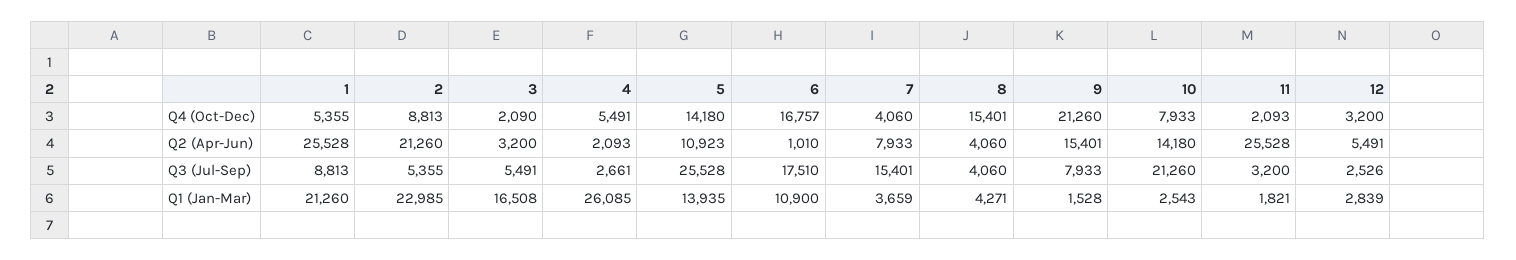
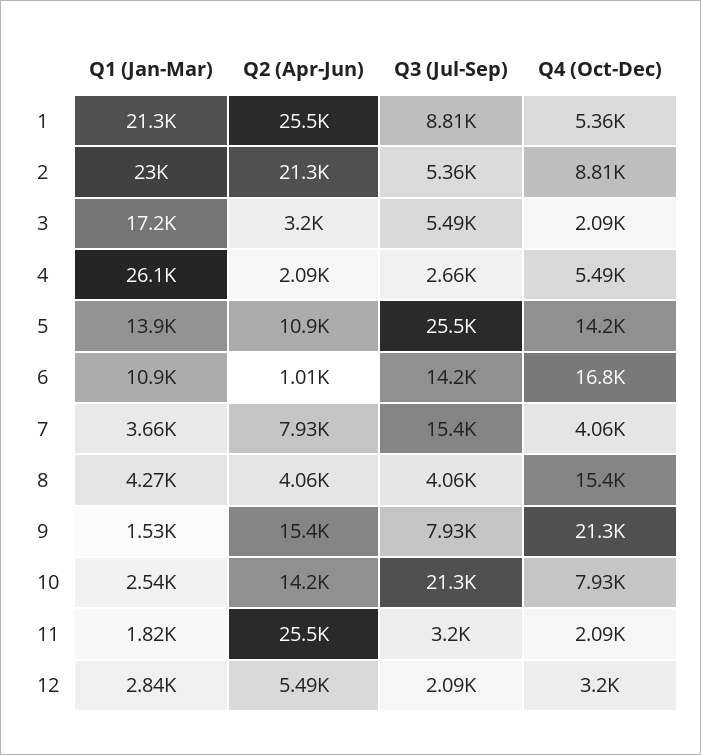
  {
    "1": {
      "Q4 (Oct-Dec)": 5355,
      "Q2 (Apr-Jun)": 25528,
      "Q3 (Jul-Sep)": 8813,
      "Q1 (Jan-Mar)": 21260
    },
    "2": {
      "Q4 (Oct-Dec)": 8813,
      "Q2 (Apr-Jun)": 21260,
      "Q3 (Jul-Sep)": 5355,
      "Q1 (Jan-Mar)": 22985
    },
    "3": {
      "Q4 (Oct-Dec)": 2090,
      "Q2 (Apr-Jun)": 3200,
      "Q3 (Jul-Sep)": 5491,
-     "Q1 (Jan-Mar)": 16508
+     "Q1 (Jan-Mar)": 17200
    },
    "4": {
      "Q4 (Oct-Dec)": 5491,
      "Q2 (Apr-Jun)": 2093,
      "Q3 (Jul-Sep)": 2661,
      "Q1 (Jan-Mar)": 26085
    },
    "5": {
      "Q4 (Oct-Dec)": 14180,
      "Q2 (Apr-Jun)": 10923,
      "Q3 (Jul-Sep)": 25528,
      "Q1 (Jan-Mar)": 13935
    },
    "6": {
      "Q4 (Oct-Dec)": 16757,
      "Q2 (Apr-Jun)": 1010,
-     "Q3 (Jul-Sep)": 17510,
+     "Q3 (Jul-Sep)": 14200,
      "Q1 (Jan-Mar)": 10900
    },
    "7": {
      "Q4 (Oct-Dec)": 4060,
      "Q2 (Apr-Jun)": 7933,
      "Q3 (Jul-Sep)": 15401,
      "Q1 (Jan-Mar)": 3659
    },
    "8": {
      "Q4 (Oct-Dec)": 15401,
      "Q2 (Apr-Jun)": 4060,
      "Q3 (Jul-Sep)": 4060,
      "Q1 (Jan-Mar)": 4271
    },
    "9": {
      "Q4 (Oct-Dec)": 21260,
      "Q2 (Apr-Jun)": 15401,
      "Q3 (Jul-Sep)": 7933,
      "Q1 (Jan-Mar)": 1528
    },
    "10": {
      "Q4 (Oct-Dec)": 7933,
      "Q2 (Apr-Jun)": 14180,
      "Q3 (Jul-Sep)": 21260,
      "Q1 (Jan-Mar)": 2543
    },
    "11": {
      "Q4 (Oct-Dec)": 2093,
      "Q2 (Apr-Jun)": 25528,
      "Q3 (Jul-Sep)": 3200,
      "Q1 (Jan-Mar)": 1821
    },
    "12": {
      "Q4 (Oct-Dec)": 3200,
      "Q2 (Apr-Jun)": 5491,
-     "Q3 (Jul-Sep)": 2526,
+     "Q3 (Jul-Sep)": 2090,
      "Q1 (Jan-Mar)": 2839
    }
  }

